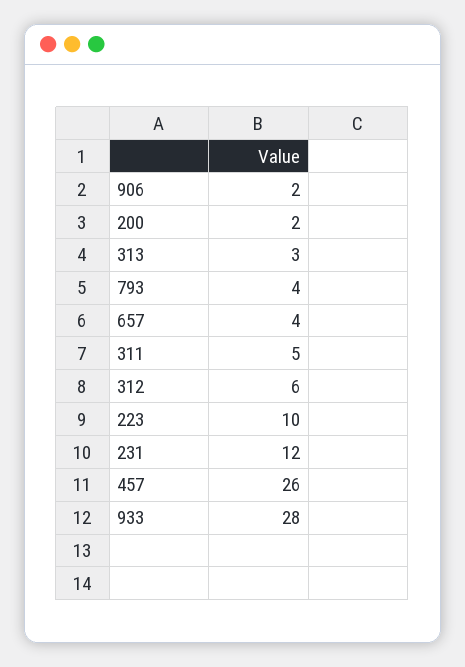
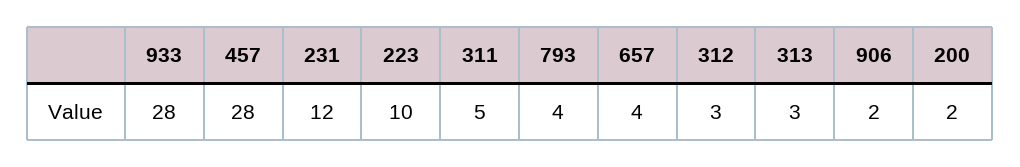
  {
    "906": 2,
    "200": 2,
    "313": 3,
    "793": 4,
    "657": 4,
    "311": 5,
-   "312": 6,
+   "312": 3,
    "223": 10,
    "231": 12,
-   "457": 26,
+   "457": 28,
    "933": 28
  }

